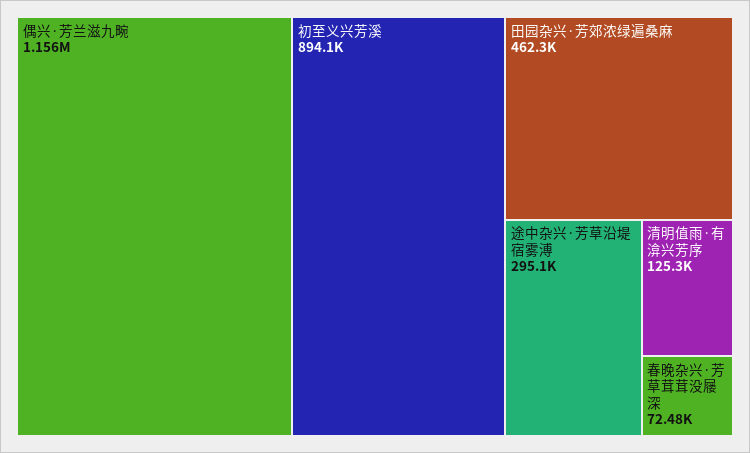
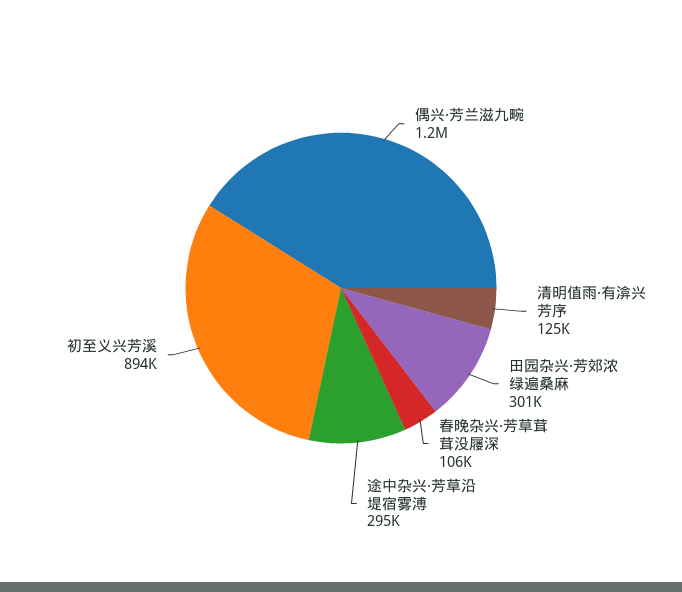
  {
    "偶兴·芳兰滋九畹": 1156000,
    "初至义兴芳溪": 894100,
-   "田园杂兴·芳郊浓绿遍桑麻": 462300,
+   "田园杂兴·芳郊浓绿遍桑麻": 301000,
    "途中杂兴·芳草沿堤宿雾溥": 295100,
    "清明值雨·有渰兴芳序": 125300,
-   "春晚杂兴·芳草茸茸没屦深": 72480
+   "春晚杂兴·芳草茸茸没屦深": 106000
  }

